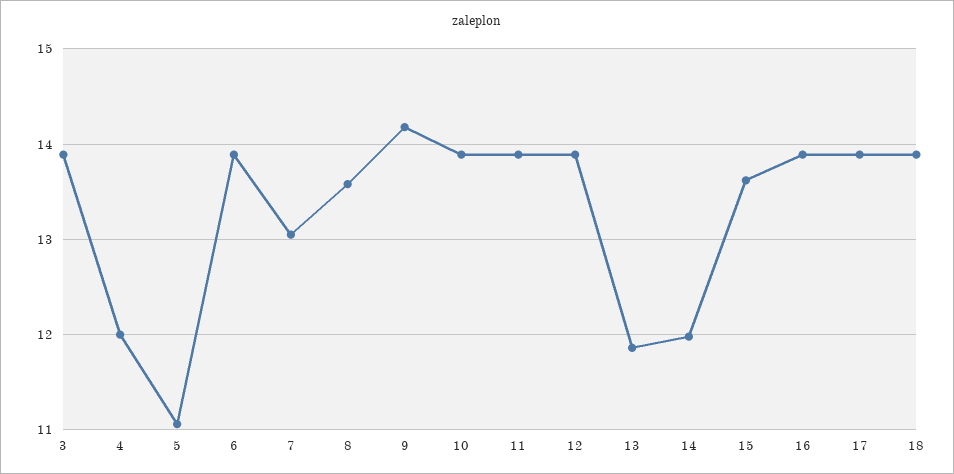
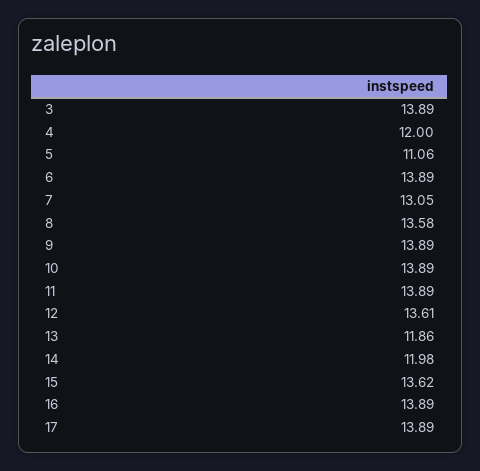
  {
    "3": 13.89,
    "4": 12,
    "5": 11.06,
    "6": 13.89,
    "7": 13.05,
    "8": 13.58,
-   "9": 14.2,
+   "9": 13.89,
    "10": 13.89,
    "11": 13.89,
-   "12": 13.9,
+   "12": 13.61,
    "13": 11.86,
    "14": 11.98,
    "15": 13.62,
    "16": 13.89,
-   "17": 13.89,
+   "17": 13.89
-   "18": 13.9
  }

